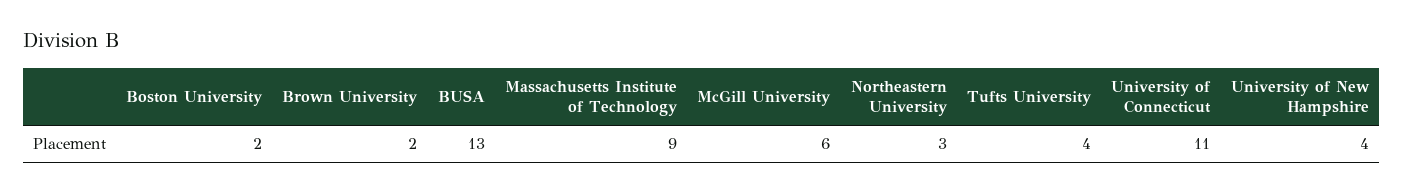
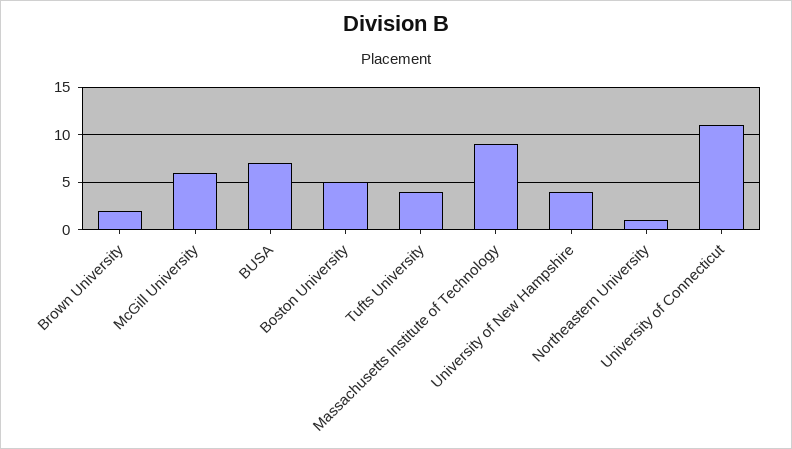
  {
-   "Boston University": 2,
+   "Boston University": 5,
    "Brown University": 2,
-   "BUSA": 13,
+   "BUSA": 7,
    "Massachusetts Institute of Technology": 9,
    "McGill University": 6,
-   "Northeastern University": 3,
+   "Northeastern University": 1,
    "Tufts University": 4,
    "University of Connecticut": 11,
    "University of New Hampshire": 4
  }

